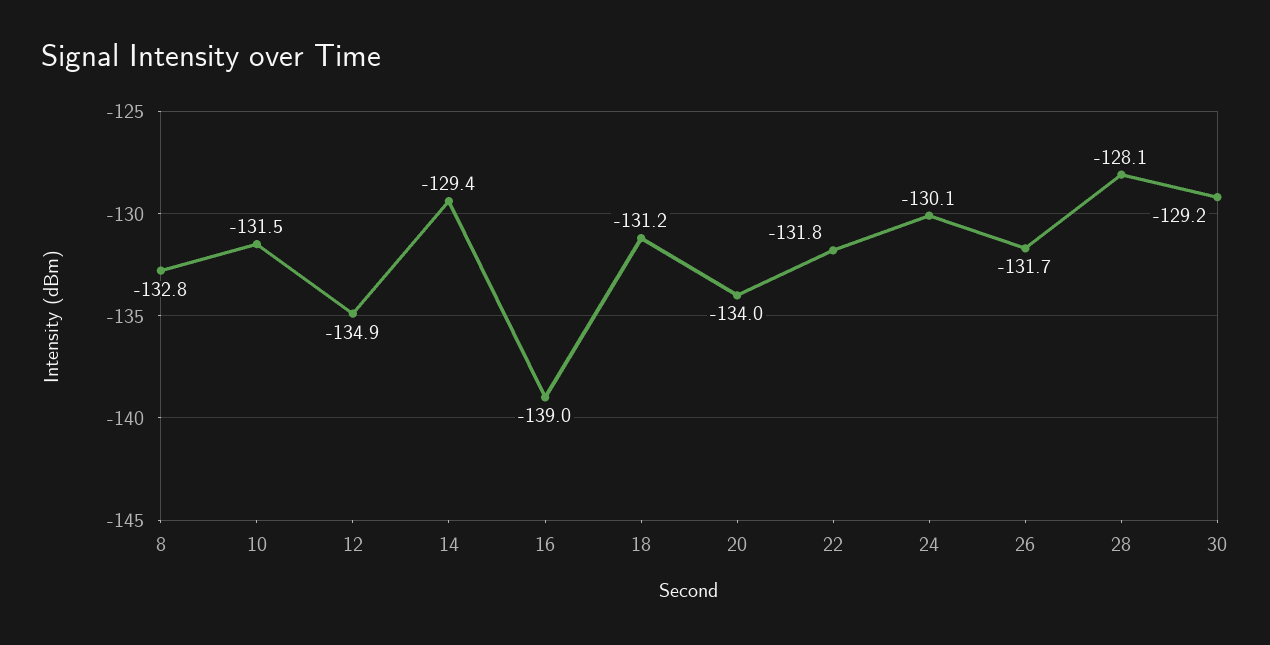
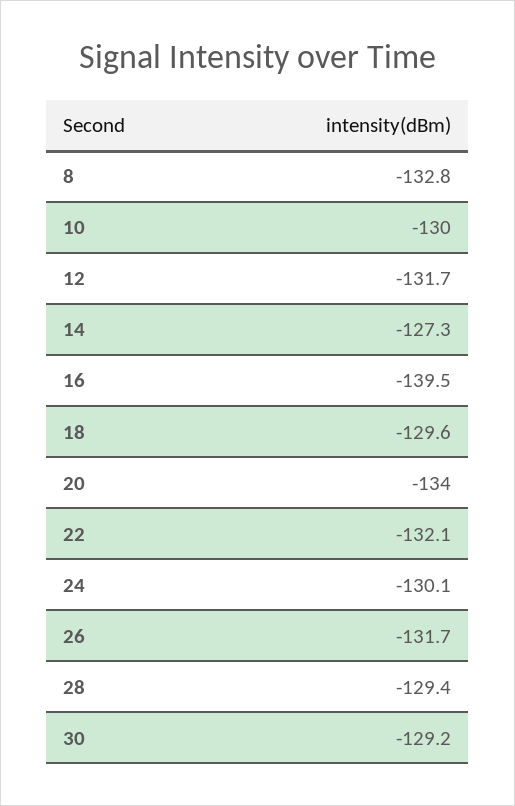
  {
    "8": -132.8,
-   "10": -131.5,
+   "10": -130,
-   "12": -134.9,
+   "12": -131.7,
-   "14": -129.4,
+   "14": -127.3,
-   "16": -139,
+   "16": -139.5,
-   "18": -131.2,
+   "18": -129.6,
    "20": -134,
-   "22": -131.8,
+   "22": -132.1,
    "24": -130.1,
    "26": -131.7,
-   "28": -128.1,
+   "28": -129.4,
    "30": -129.2
  }

